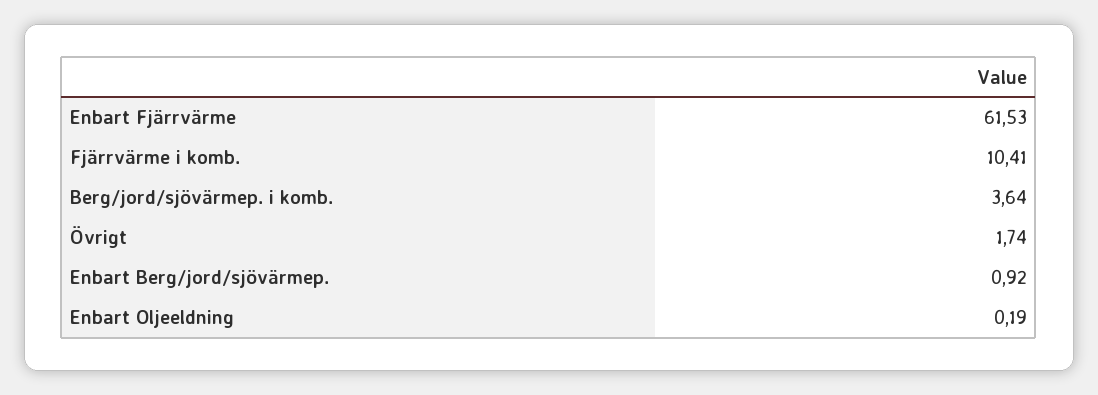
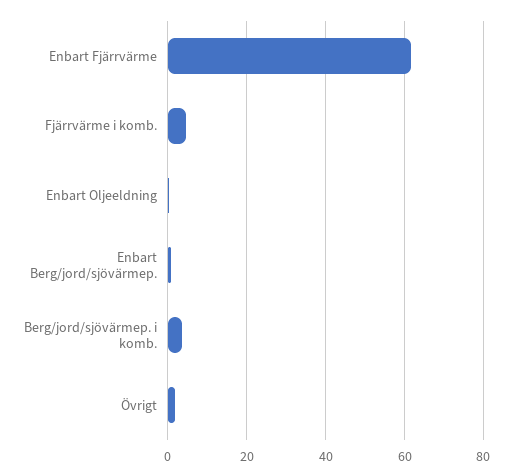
  {
    "Enbart Fjärrvärme": 61.53,
-   "Fjärrvärme i komb.": 10.41,
+   "Fjärrvärme i komb.": 4,
    "Berg/jord/sjövärmep. i komb.": 3.64,
    "Övrigt": 1.74,
    "Enbart Berg/jord/sjövärmep.": 0.92,
    "Enbart Oljeeldning": 0.19
  }

